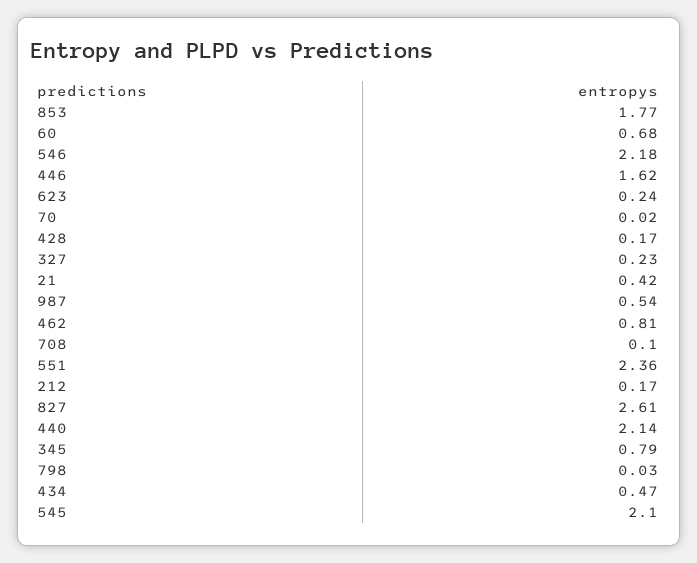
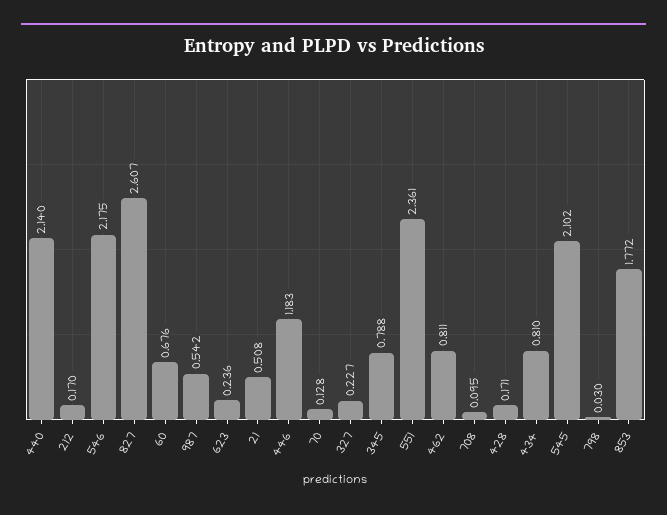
  {
    "853": 1.772,
    "60": 0.676,
    "546": 2.175,
-   "446": 1.62,
+   "446": 1.183,
    "623": 0.236,
-   "70": 0.02,
+   "70": 0.128,
    "428": 0.171,
    "327": 0.227,
-   "21": 0.42,
+   "21": 0.508,
    "987": 0.542,
    "462": 0.811,
    "708": 0.095,
    "551": 2.361,
    "212": 0.17,
    "827": 2.607,
    "440": 2.14,
    "345": 0.788,
    "798": 0.03,
-   "434": 0.47,
+   "434": 0.81,
    "545": 2.102
  }

